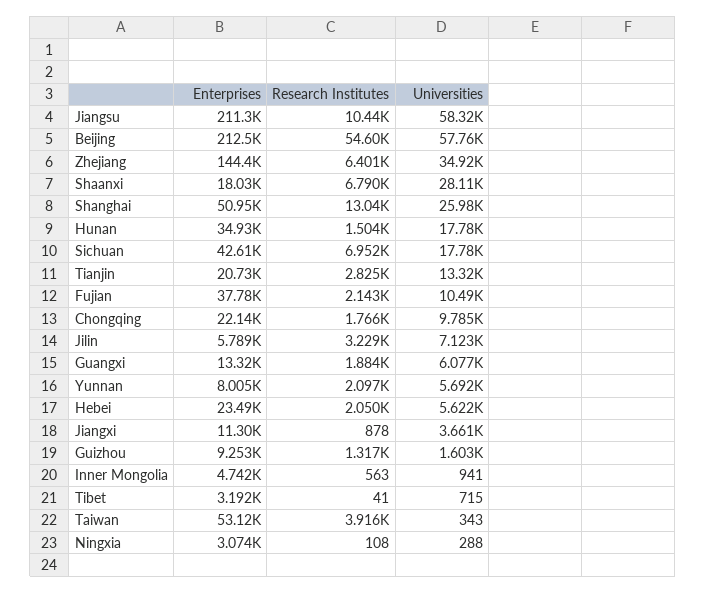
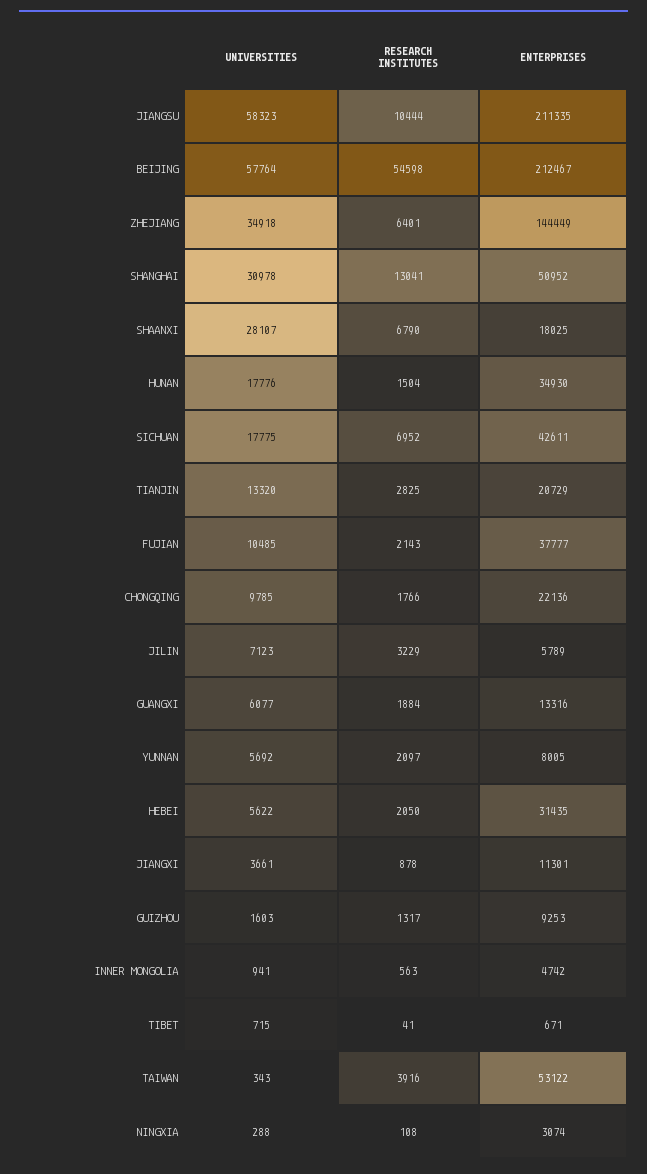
  {
    "Enterprises": {
      "Jiangsu": 211335,
      "Beijing": 212467,
      "Zhejiang": 144449,
      "Shaanxi": 18025,
      "Shanghai": 50952,
      "Hunan": 34930,
      "Sichuan": 42611,
      "Tianjin": 20729,
      "Fujian": 37777,
      "Chongqing": 22136,
      "Jilin": 5789,
      "Guangxi": 13316,
      "Yunnan": 8005,
-     "Hebei": 23490,
+     "Hebei": 31435,
      "Jiangxi": 11301,
      "Guizhou": 9253,
      "Inner Mongolia": 4742,
-     "Tibet": 3192,
+     "Tibet": 671,
      "Taiwan": 53122,
      "Ningxia": 3074
    },
    "Research Institutes": {
      "Jiangsu": 10444,
      "Beijing": 54598,
      "Zhejiang": 6401,
      "Shaanxi": 6790,
      "Shanghai": 13041,
      "Hunan": 1504,
      "Sichuan": 6952,
      "Tianjin": 2825,
      "Fujian": 2143,
      "Chongqing": 1766,
      "Jilin": 3229,
      "Guangxi": 1884,
      "Yunnan": 2097,
      "Hebei": 2050,
      "Jiangxi": 878,
      "Guizhou": 1317,
      "Inner Mongolia": 563,
      "Tibet": 41,
      "Taiwan": 3916,
      "Ningxia": 108
    },
    "Universities": {
      "Jiangsu": 58323,
      "Beijing": 57764,
      "Zhejiang": 34918,
      "Shaanxi": 28107,
-     "Shanghai": 25980,
+     "Shanghai": 30978,
      "Hunan": 17776,
      "Sichuan": 17775,
      "Tianjin": 13320,
      "Fujian": 10485,
      "Chongqing": 9785,
      "Jilin": 7123,
      "Guangxi": 6077,
      "Yunnan": 5692,
      "Hebei": 5622,
      "Jiangxi": 3661,
      "Guizhou": 1603,
      "Inner Mongolia": 941,
      "Tibet": 715,
      "Taiwan": 343,
      "Ningxia": 288
    }
  }

